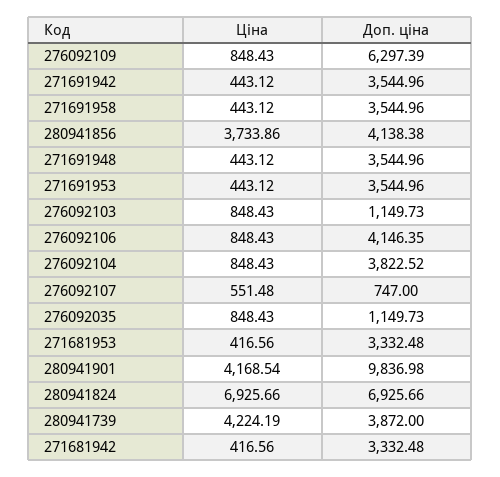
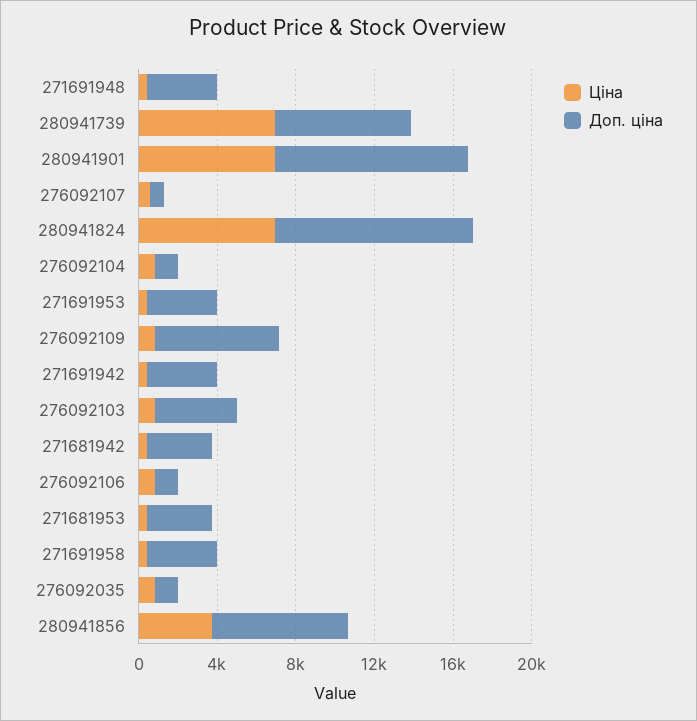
  {
    "Ціна": {
      "276092109": 848.43,
      "271691942": 443.12,
      "271691958": 443.12,
      "280941856": 3733.86,
      "271691948": 443.12,
      "271691953": 443.12,
      "276092103": 848.43,
      "276092106": 848.43,
      "276092104": 848.43,
      "276092107": 551.48,
      "276092035": 848.43,
      "271681953": 416.56,
-     "280941901": 4168.54,
+     "280941901": 7000,
      "280941824": 6925.66,
-     "280941739": 4224.19,
+     "280941739": 7000,
      "271681942": 416.56
    },
    "Доп. ціна": {
      "276092109": 6297.39,
      "271691942": 3544.96,
      "271691958": 3544.96,
-     "280941856": 4138.38,
+     "280941856": 7000,
      "271691948": 3544.96,
      "271691953": 3544.96,
-     "276092103": 1149.73,
+     "276092103": 4000,
-     "276092106": 4146.35,
+     "276092106": 1000,
-     "276092104": 3822.52,
+     "276092104": 1000,
      "276092107": 747,
      "276092035": 1149.73,
      "271681953": 3332.48,
      "280941901": 9836.98,
-     "280941824": 6925.66,
+     "280941824": 10000,
-     "280941739": 3872,
+     "280941739": 7000,
      "271681942": 3332.48
    }
  }

